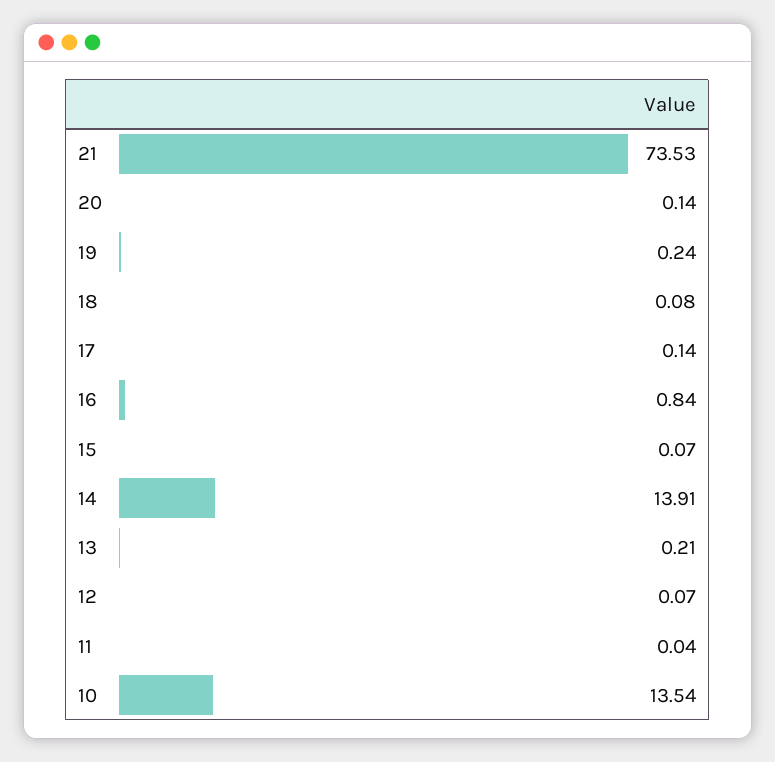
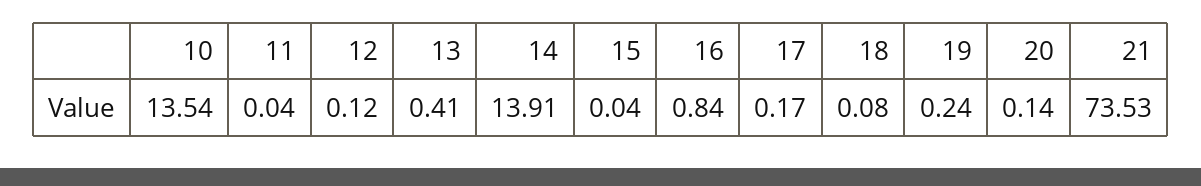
  {
    "21": 73.53,
    "20": 0.14,
    "19": 0.24,
    "18": 0.08,
-   "17": 0.14,
+   "17": 0.17,
    "16": 0.84,
-   "15": 0.07,
+   "15": 0.04,
    "14": 13.91,
-   "13": 0.21,
+   "13": 0.41,
-   "12": 0.07,
+   "12": 0.12,
    "11": 0.04,
    "10": 13.54
  }

